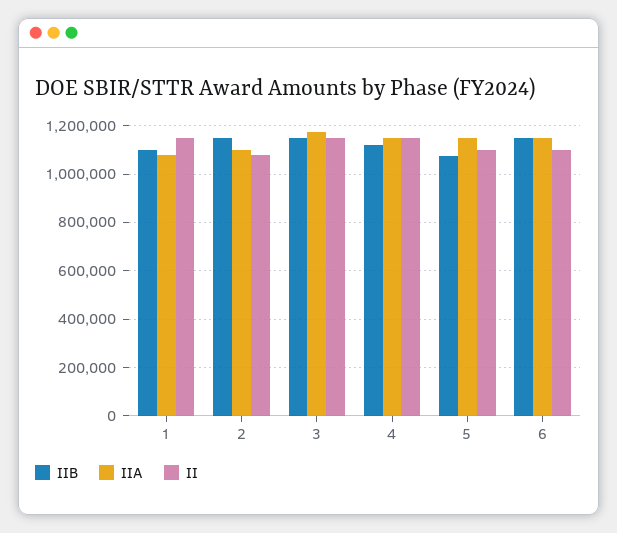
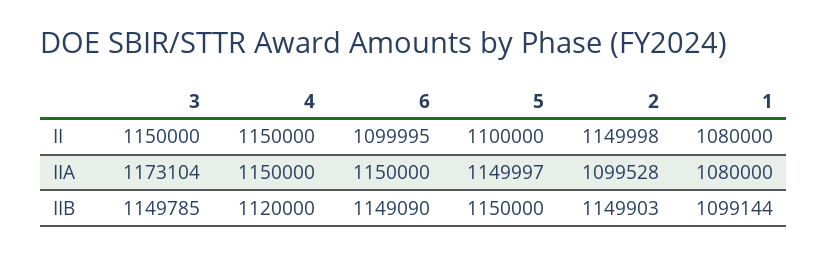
  {
    "IIB": {
      "1": 1099144,
      "2": 1149903,
      "3": 1149785,
      "4": 1120000,
-     "5": 1075000,
+     "5": 1150000,
      "6": 1149090
    },
    "IIA": {
      "1": 1080000,
      "2": 1099528,
      "3": 1173104,
      "4": 1150000,
      "5": 1149997,
      "6": 1150000
    },
    "II": {
-     "1": 1150000,
+     "1": 1080000,
-     "2": 1075000,
+     "2": 1149998,
      "3": 1150000,
      "4": 1150000,
      "5": 1100000,
      "6": 1099995
    }
  }

